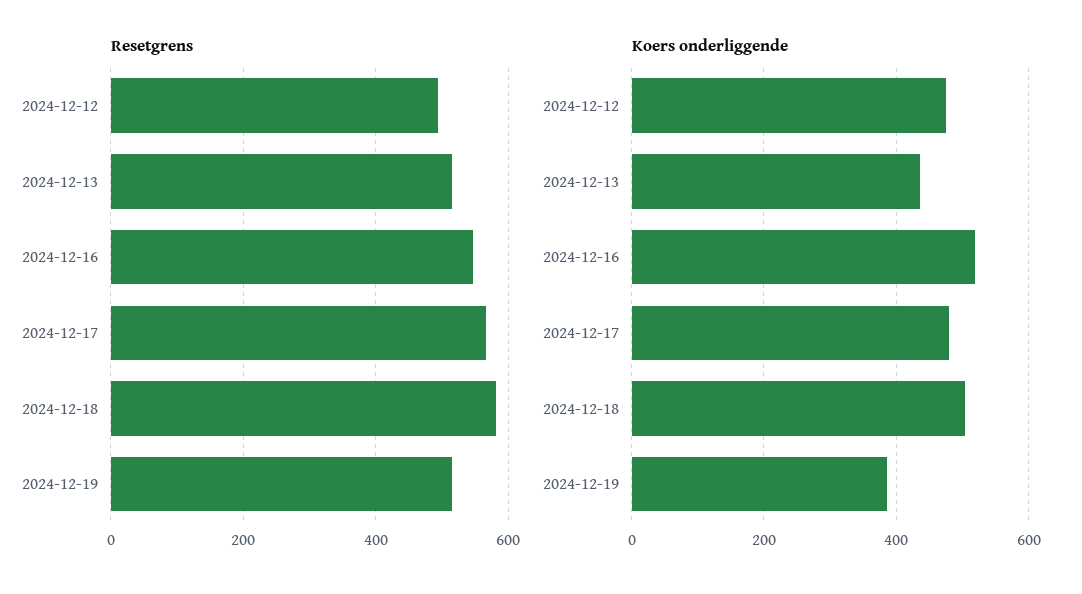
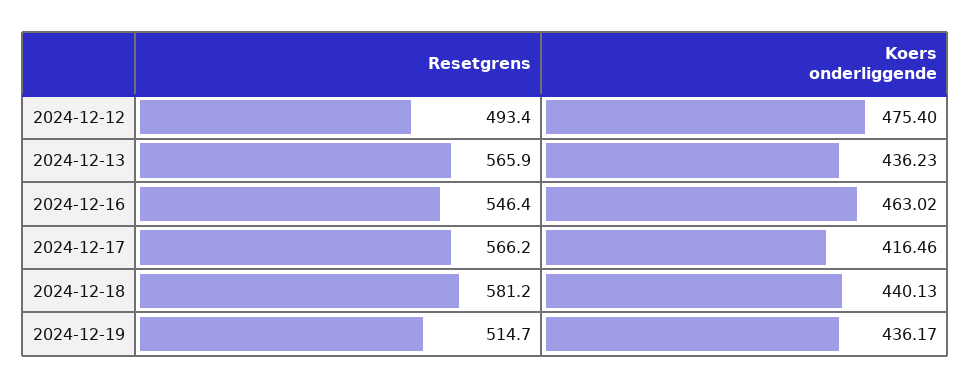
  {
    "Resetgrens": {
      "2024-12-12": 493.4,
-     "2024-12-13": 520,
+     "2024-12-13": 565.9,
      "2024-12-16": 546.4,
      "2024-12-17": 566.2,
      "2024-12-18": 581.2,
      "2024-12-19": 514.7
    },
    "Koers onderliggende": {
      "2024-12-12": 475.4,
      "2024-12-13": 436.23,
-     "2024-12-16": 520,
+     "2024-12-16": 463.02,
-     "2024-12-17": 480,
+     "2024-12-17": 416.46,
-     "2024-12-18": 500,
+     "2024-12-18": 440.13,
-     "2024-12-19": 380
+     "2024-12-19": 436.17
    }
  }

